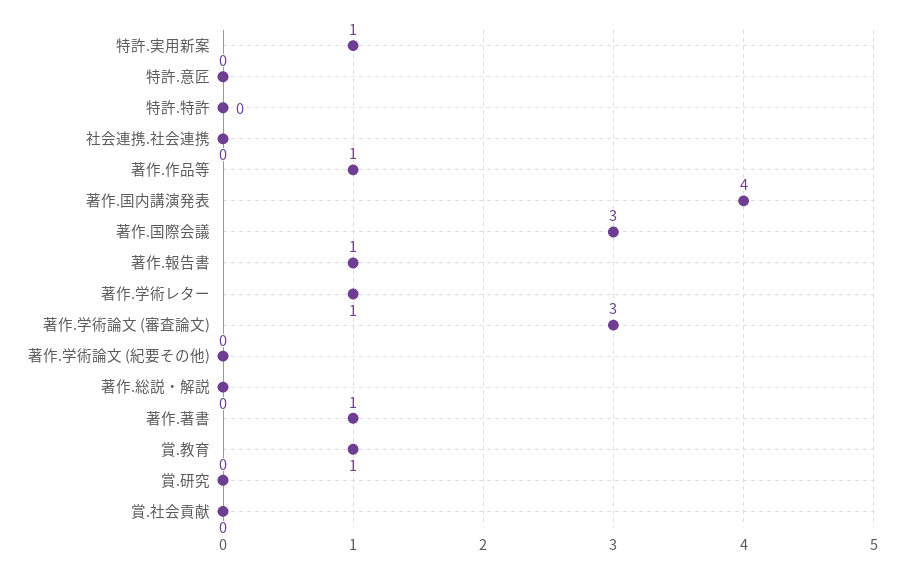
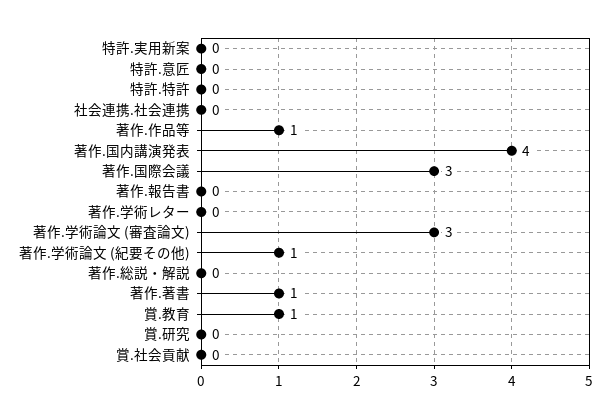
  {
-   "特許.実用新案": 1,
+   "特許.実用新案": 0,
    "特許.意匠": 0,
    "特許.特許": 0,
    "社会連携.社会連携": 0,
    "著作.作品等": 1,
    "著作.国内講演発表": 4,
    "著作.国際会議": 3,
-   "著作.報告書": 1,
+   "著作.報告書": 0,
-   "著作.学術レター": 1,
+   "著作.学術レター": 0,
    "著作.学術論文 (審査論文)": 3,
-   "著作.学術論文 (紀要その他)": 0,
+   "著作.学術論文 (紀要その他)": 1,
    "著作.総説・解説": 0,
    "著作.著書": 1,
    "賞.教育": 1,
    "賞.研究": 0,
    "賞.社会貢献": 0
  }

